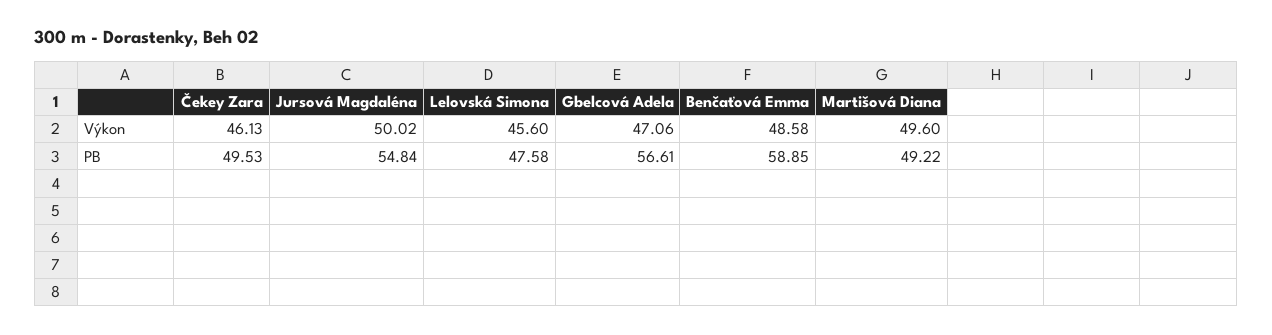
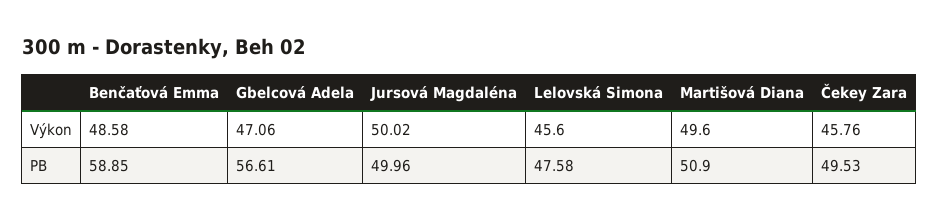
  {
    "Čekey Zara": {
-     "Výkon": 46.13,
+     "Výkon": 45.76,
      "PB": 49.53
    },
    "Jursová Magdaléna": {
      "Výkon": 50.02,
-     "PB": 54.84
+     "PB": 49.96
    },
    "Lelovská Simona": {
      "Výkon": 45.6,
      "PB": 47.58
    },
    "Gbelcová Adela": {
      "Výkon": 47.06,
      "PB": 56.61
    },
    "Benčaťová Emma": {
      "Výkon": 48.58,
      "PB": 58.85
    },
    "Martišová Diana": {
      "Výkon": 49.6,
-     "PB": 49.22
+     "PB": 50.9
    }
  }

